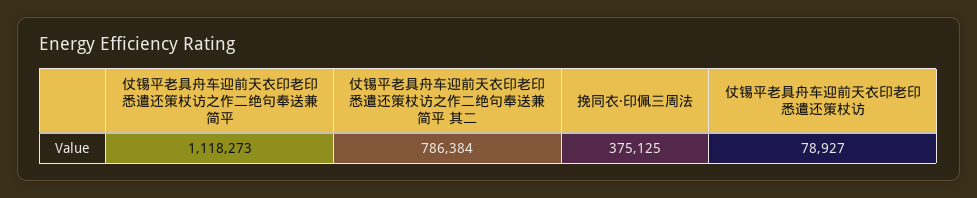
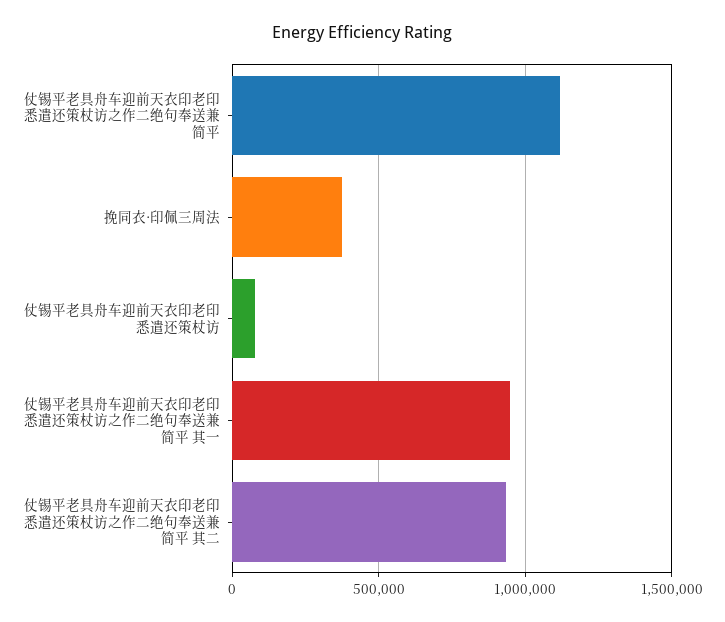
  {
    "仗锡平老具舟车迎前天衣印老印悉遣还策杖访之作二绝句奉送兼简平": 1118273,
-   "仗锡平老具舟车迎前天衣印老印悉遣还策杖访之作二绝句奉送兼简平 其二": 786384,
+   "仗锡平老具舟车迎前天衣印老印悉遣还策杖访之作二绝句奉送兼简平 其二": 950000,
    "挽同衣·印佩三周法": 375125,
-   "仗锡平老具舟车迎前天衣印老印悉遣还策杖访": 78927
+   "仗锡平老具舟车迎前天衣印老印悉遣还策杖访": 78927,
+   "仗锡平老具舟车迎前天衣印老印悉遣还策杖访之作二绝句奉送兼简平 其一": 950000
  }

